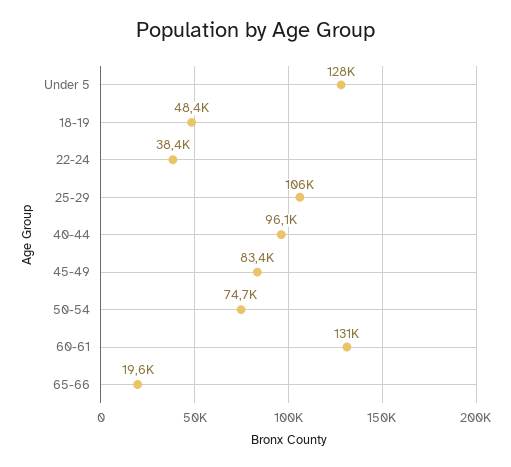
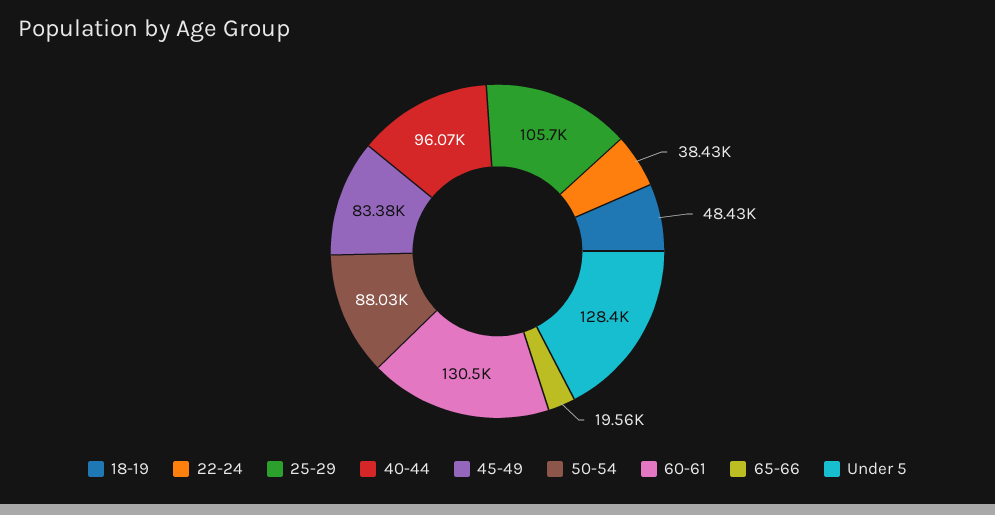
  {
    "Under 5": 128400,
    "18-19": 48430,
    "22-24": 38430,
    "25-29": 105700,
    "40-44": 96070,
    "45-49": 83380,
-   "50-54": 74700,
+   "50-54": 88030,
    "60-61": 130500,
    "65-66": 19560
  }

